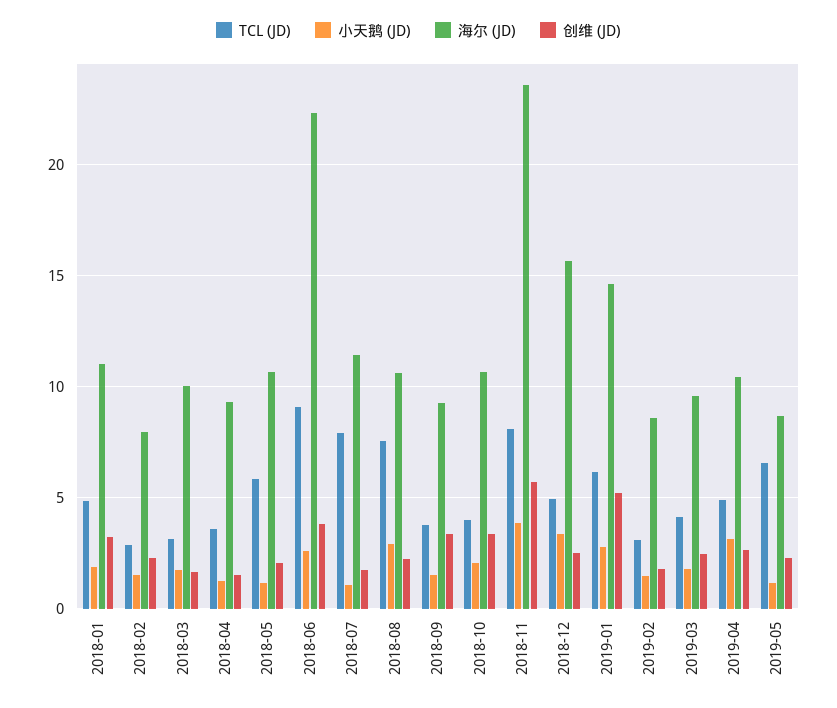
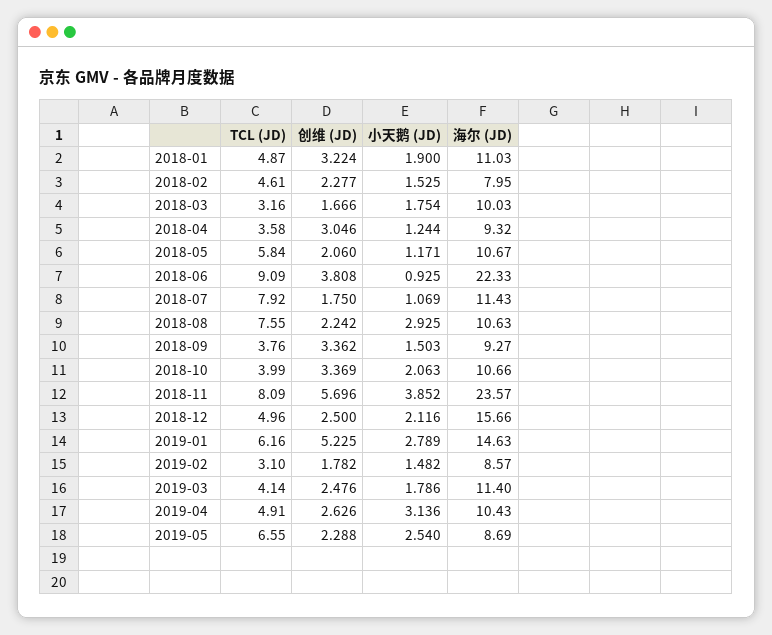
  {
    "TCL (JD)": {
      "2018-01": 4.87,
-     "2018-02": 3,
+     "2018-02": 4.61,
      "2018-03": 3.16,
      "2018-04": 3.58,
      "2018-05": 5.84,
      "2018-06": 9.09,
      "2018-07": 7.92,
      "2018-08": 7.55,
      "2018-09": 3.76,
      "2018-10": 3.99,
      "2018-11": 8.09,
      "2018-12": 4.96,
      "2019-01": 6.16,
      "2019-02": 3.1,
      "2019-03": 4.14,
      "2019-04": 4.91,
      "2019-05": 6.55
    },
    "小天鹅 (JD)": {
      "2018-01": 1.9,
      "2018-02": 1.525,
      "2018-03": 1.754,
      "2018-04": 1.244,
      "2018-05": 1.171,
-     "2018-06": 2.5,
+     "2018-06": 0.925,
      "2018-07": 1.069,
      "2018-08": 2.925,
      "2018-09": 1.503,
      "2018-10": 2.063,
      "2018-11": 3.852,
-     "2018-12": 3.5,
+     "2018-12": 2.116,
      "2019-01": 2.789,
      "2019-02": 1.482,
      "2019-03": 1.786,
      "2019-04": 3.136,
-     "2019-05": 1
+     "2019-05": 2.54
    },
    "海尔 (JD)": {
      "2018-01": 11.03,
      "2018-02": 7.95,
      "2018-03": 10.03,
      "2018-04": 9.32,
      "2018-05": 10.67,
      "2018-06": 22.33,
      "2018-07": 11.43,
      "2018-08": 10.63,
      "2018-09": 9.27,
      "2018-10": 10.66,
      "2018-11": 23.57,
      "2018-12": 15.66,
      "2019-01": 14.63,
      "2019-02": 8.57,
-     "2019-03": 9.5,
+     "2019-03": 11.4,
      "2019-04": 10.43,
      "2019-05": 8.69
    },
    "创维 (JD)": {
      "2018-01": 3.224,
      "2018-02": 2.277,
      "2018-03": 1.666,
-     "2018-04": 1.5,
+     "2018-04": 3.046,
      "2018-05": 2.06,
      "2018-06": 3.808,
      "2018-07": 1.75,
      "2018-08": 2.242,
      "2018-09": 3.362,
      "2018-10": 3.369,
      "2018-11": 5.696,
      "2018-12": 2.5,
      "2019-01": 5.225,
      "2019-02": 1.782,
      "2019-03": 2.476,
      "2019-04": 2.626,
      "2019-05": 2.288
    }
  }

